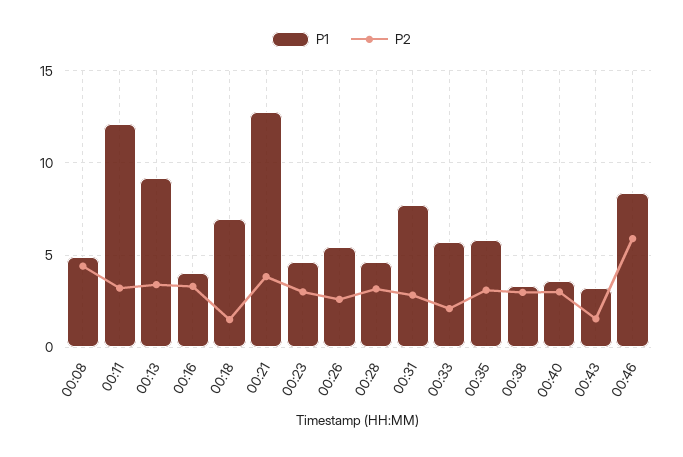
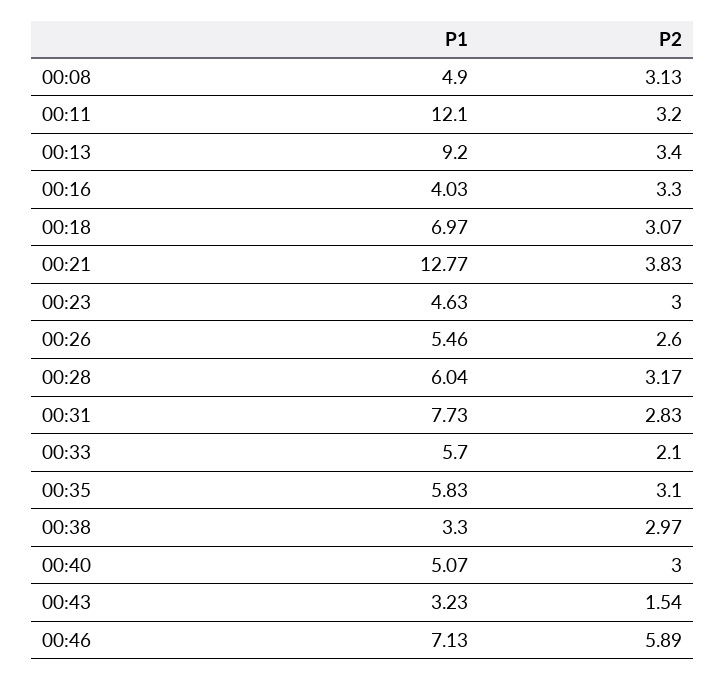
  {
    "P1": {
      "00:08": 4.9,
      "00:11": 12.1,
      "00:13": 9.2,
      "00:16": 4.03,
      "00:18": 6.97,
      "00:21": 12.77,
      "00:23": 4.63,
      "00:26": 5.46,
-     "00:28": 4.5,
+     "00:28": 6.04,
      "00:31": 7.73,
      "00:33": 5.7,
      "00:35": 5.83,
      "00:38": 3.3,
-     "00:40": 3.5,
+     "00:40": 5.07,
      "00:43": 3.23,
-     "00:46": 8.5
+     "00:46": 7.13
    },
    "P2": {
-     "00:08": 4.5,
+     "00:08": 3.13,
      "00:11": 3.2,
      "00:13": 3.4,
      "00:16": 3.3,
-     "00:18": 1.5,
+     "00:18": 3.07,
      "00:21": 3.83,
      "00:23": 3,
      "00:26": 2.6,
      "00:28": 3.17,
      "00:31": 2.83,
      "00:33": 2.1,
      "00:35": 3.1,
      "00:38": 2.97,
      "00:40": 3,
      "00:43": 1.54,
      "00:46": 5.89
    }
  }

